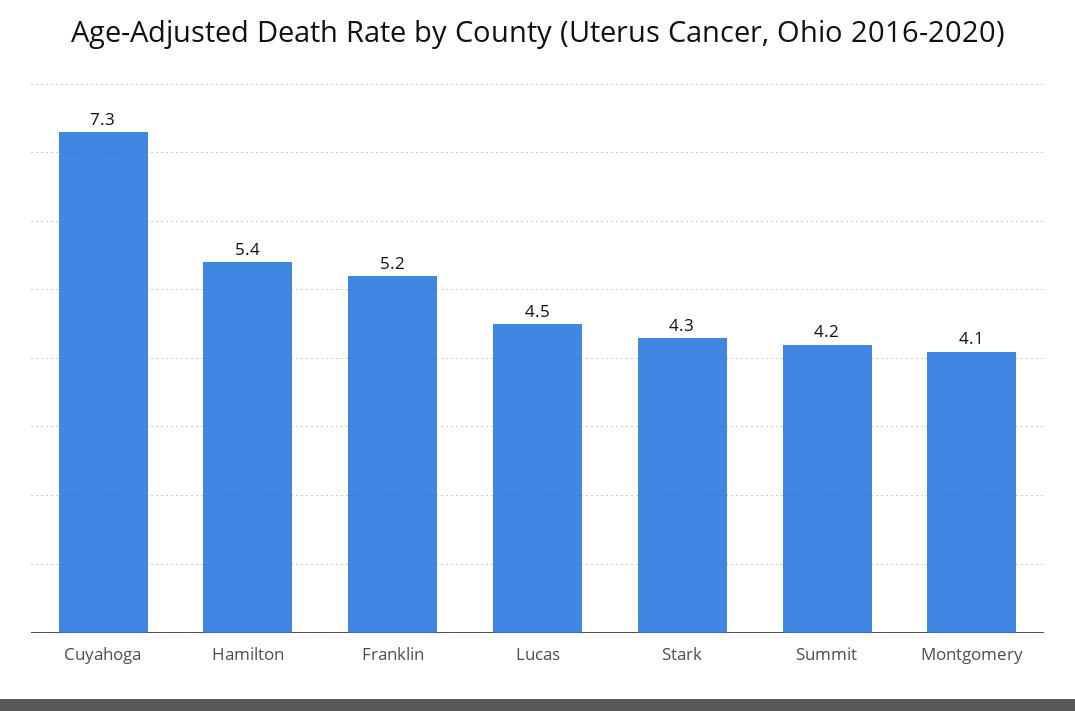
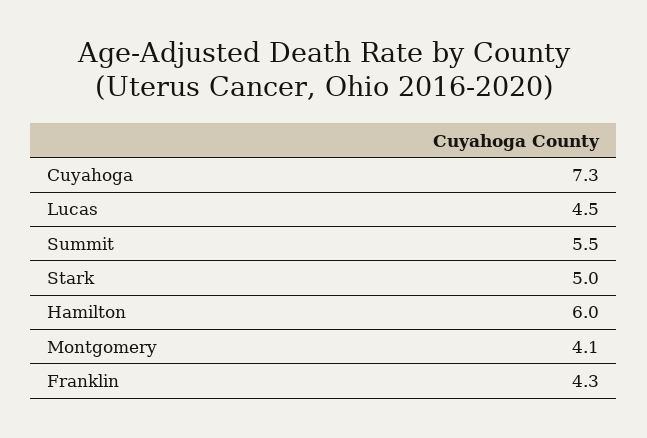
  {
    "Cuyahoga": 7.3,
-   "Hamilton": 5.4,
+   "Hamilton": 6,
-   "Franklin": 5.2,
+   "Franklin": 4.3,
    "Lucas": 4.5,
-   "Stark": 4.3,
+   "Stark": 5,
-   "Summit": 4.2,
+   "Summit": 5.5,
    "Montgomery": 4.1
  }

